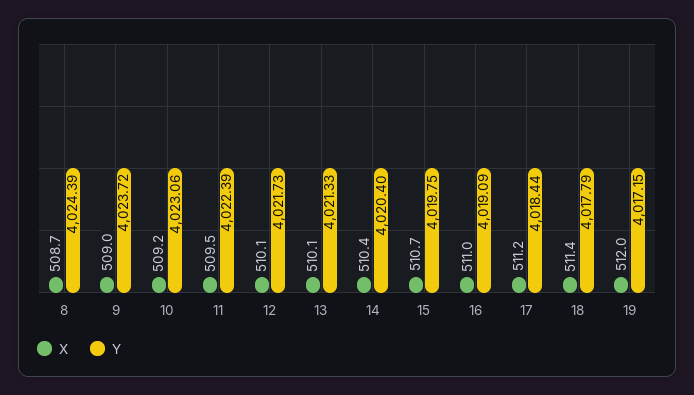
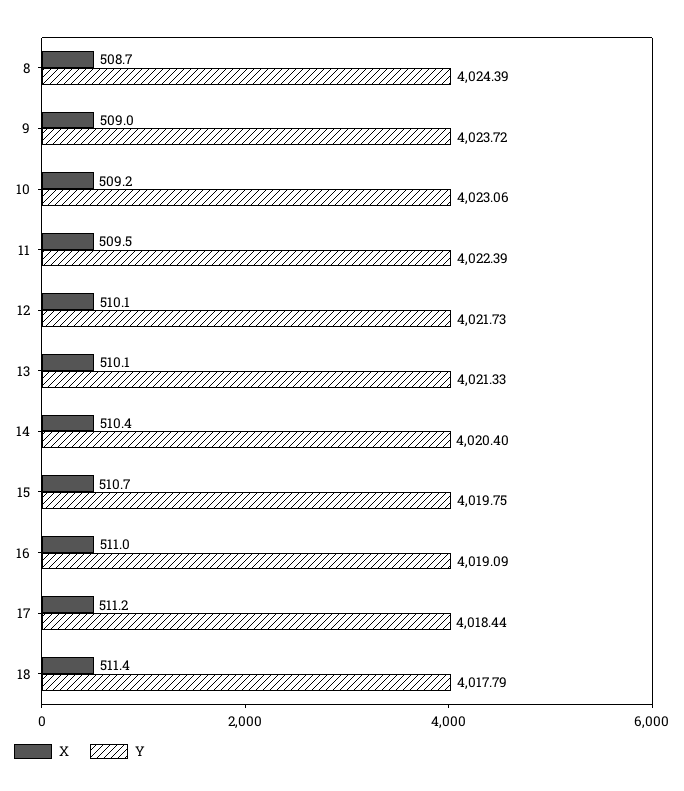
  {
    "X": {
      "8": 508.7,
      "9": 509,
      "10": 509.2,
      "11": 509.5,
      "12": 510.1,
      "13": 510.1,
      "14": 510.4,
      "15": 510.7,
      "16": 511,
      "17": 511.2,
-     "18": 511.4,
+     "18": 511.4
-     "19": 512
    },
    "Y": {
      "8": 4024.39,
      "9": 4023.72,
      "10": 4023.06,
      "11": 4022.39,
      "12": 4021.73,
      "13": 4021.33,
      "14": 4020.4,
      "15": 4019.75,
      "16": 4019.09,
      "17": 4018.44,
-     "18": 4017.79,
+     "18": 4017.79
-     "19": 4017.15
    }
  }

